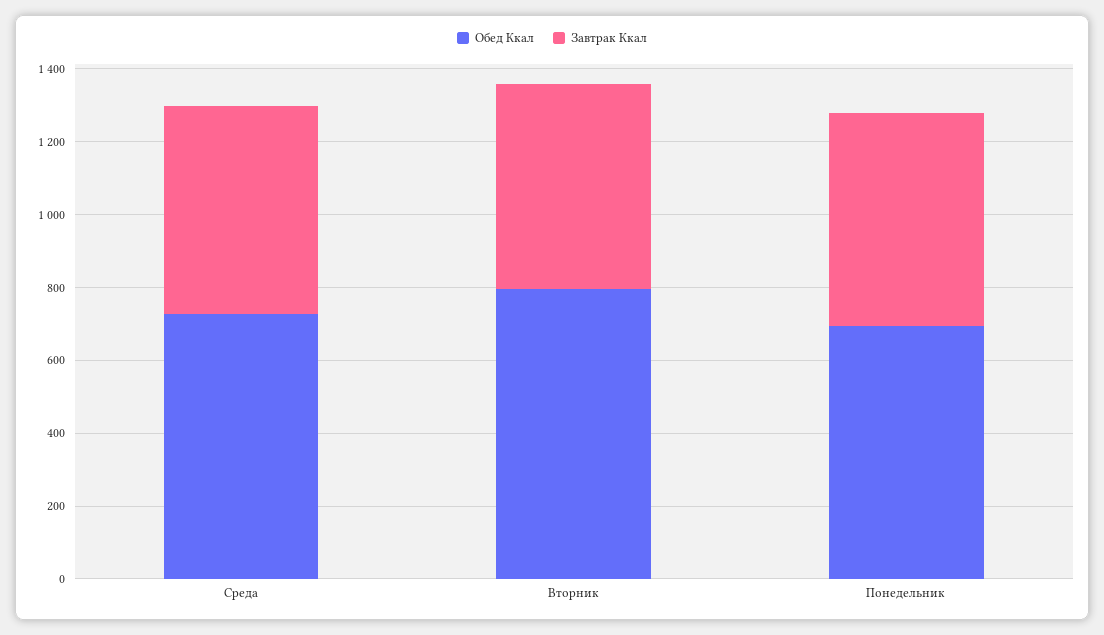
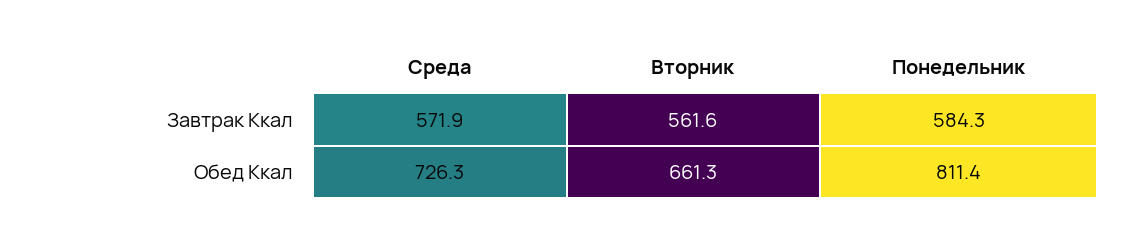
  {
    "Обед Ккал": {
      "Среда": 726.3,
-     "Вторник": 800,
+     "Вторник": 661.3,
-     "Понедельник": 700
+     "Понедельник": 811.4
    },
    "Завтрак Ккал": {
      "Среда": 571.9,
      "Вторник": 561.6,
      "Понедельник": 584.3
    }
  }

